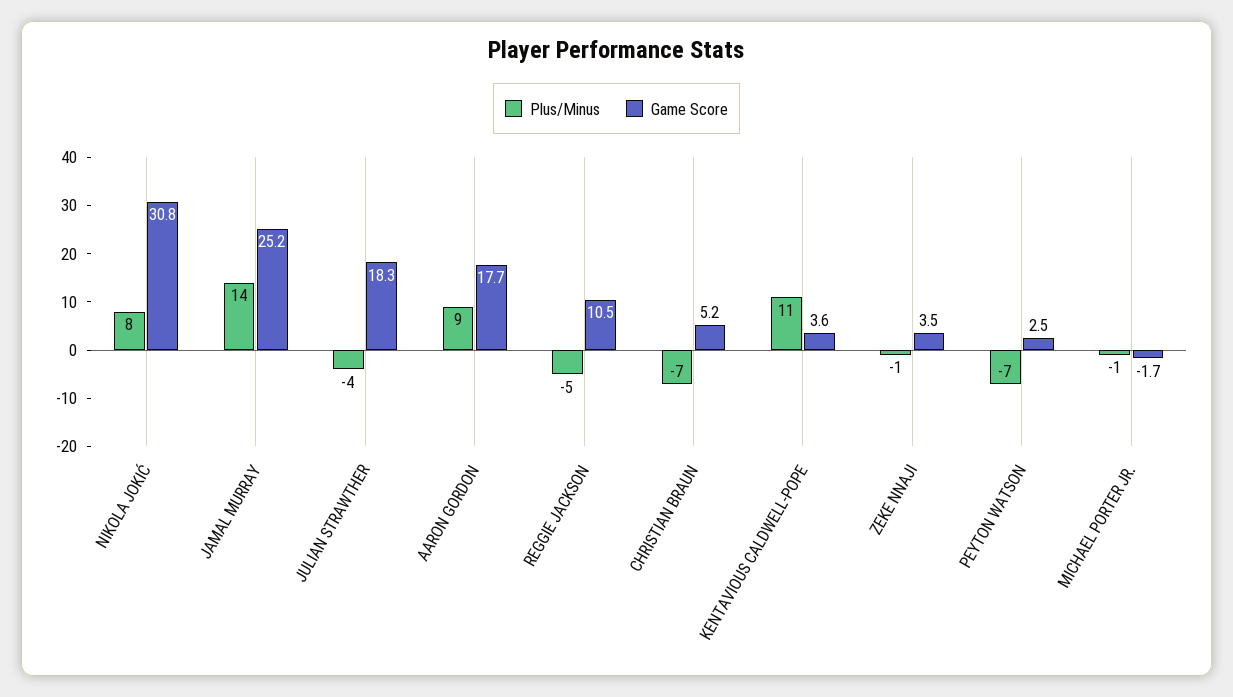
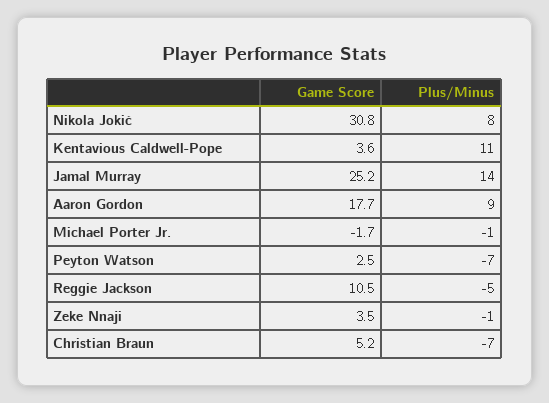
  {
    "Plus/Minus": {
      "NIKOLA JOKIĆ": 8,
      "JAMAL MURRAY": 14,
-     "JULIAN STRAWTHER": -4,
      "AARON GORDON": 9,
      "REGGIE JACKSON": -5,
      "CHRISTIAN BRAUN": -7,
      "KENTAVIOUS CALDWELL-POPE": 11,
      "ZEKE NNAJI": -1,
      "PEYTON WATSON": -7,
      "MICHAEL PORTER JR.": -1
    },
    "Game Score": {
      "NIKOLA JOKIĆ": 30.8,
      "JAMAL MURRAY": 25.2,
-     "JULIAN STRAWTHER": 18.3,
      "AARON GORDON": 17.7,
      "REGGIE JACKSON": 10.5,
      "CHRISTIAN BRAUN": 5.2,
      "KENTAVIOUS CALDWELL-POPE": 3.6,
      "ZEKE NNAJI": 3.5,
      "PEYTON WATSON": 2.5,
      "MICHAEL PORTER JR.": -1.7
    }
  }

